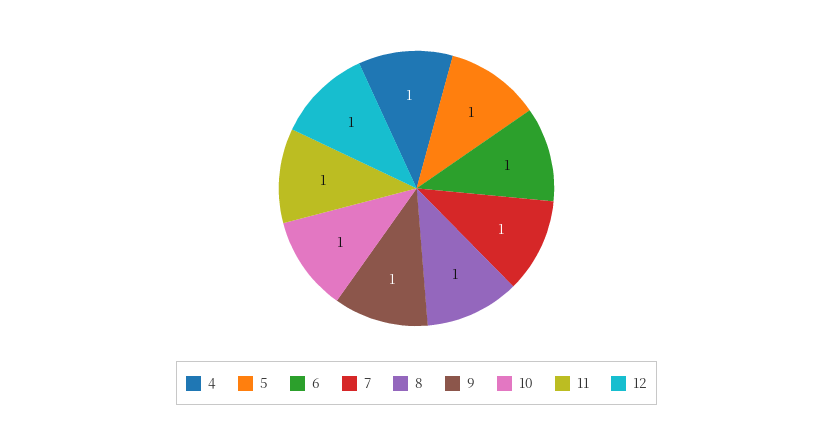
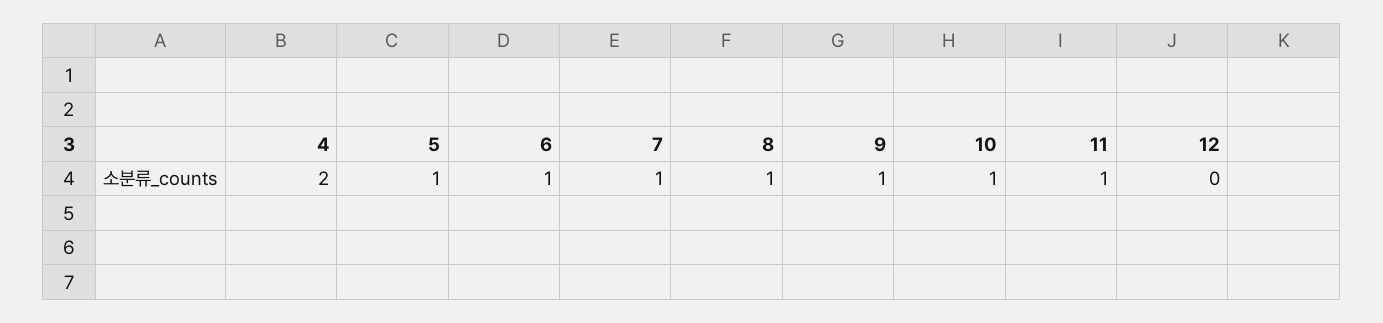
  {
-   "4": 1,
+   "4": 2,
    "5": 1,
    "6": 1,
    "7": 1,
    "8": 1,
    "9": 1,
    "10": 1,
    "11": 1,
-   "12": 1
+   "12": 0
  }

